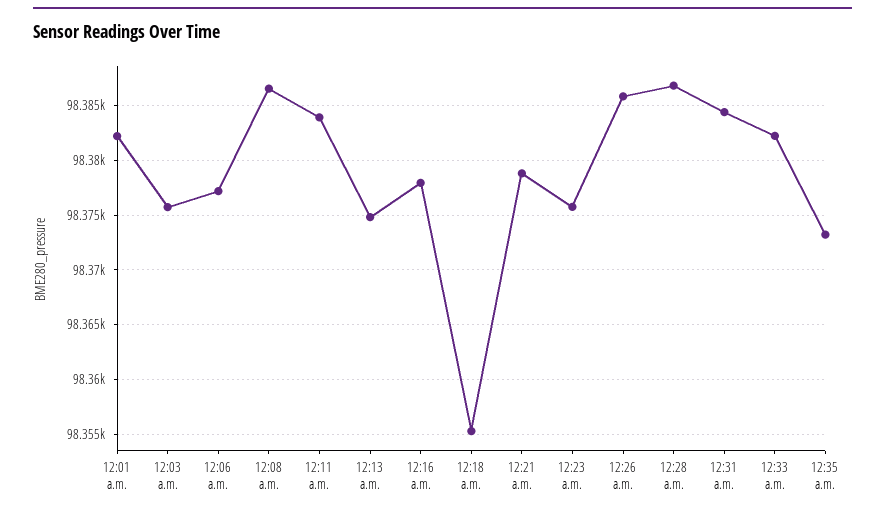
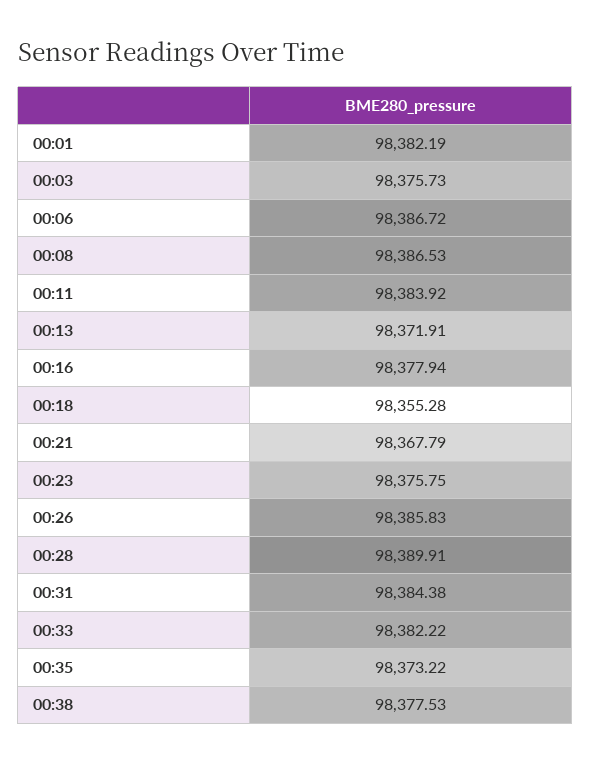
  {
    "12:01 a.m.": 98382.19,
    "12:03 a.m.": 98375.73,
-   "12:06 a.m.": 98377,
+   "12:06 a.m.": 98386.72,
    "12:08 a.m.": 98386.53,
    "12:11 a.m.": 98383.92,
-   "12:13 a.m.": 98375,
+   "12:13 a.m.": 98371.91,
    "12:16 a.m.": 98377.94,
    "12:18 a.m.": 98355.28,
-   "12:21 a.m.": 98379,
+   "12:21 a.m.": 98367.79,
    "12:23 a.m.": 98375.75,
    "12:26 a.m.": 98385.83,
-   "12:28 a.m.": 98387,
+   "12:28 a.m.": 98389.91,
    "12:31 a.m.": 98384.38,
    "12:33 a.m.": 98382.22,
-   "12:35 a.m.": 98373.22
+   "12:35 a.m.": 98373.22,
+   "00:38": 98377.53
  }

